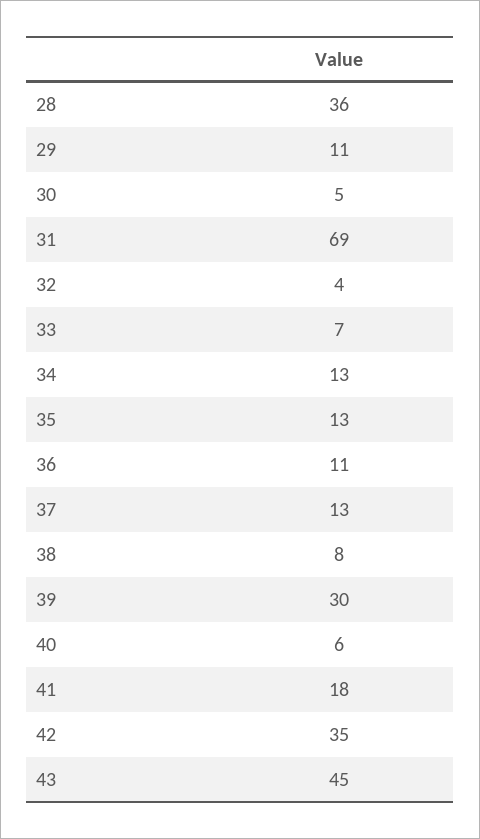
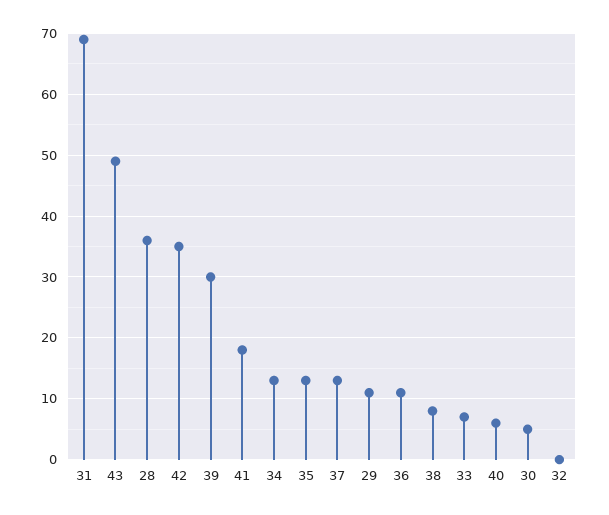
  {
    "28": 36,
    "29": 11,
    "30": 5,
    "31": 69,
-   "32": 4,
+   "32": 0,
    "33": 7,
    "34": 13,
    "35": 13,
    "36": 11,
    "37": 13,
    "38": 8,
    "39": 30,
    "40": 6,
    "41": 18,
    "42": 35,
-   "43": 45
+   "43": 49
  }

